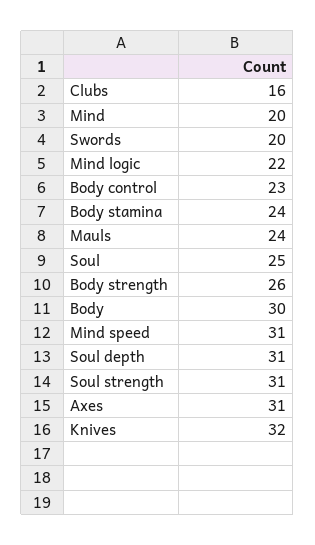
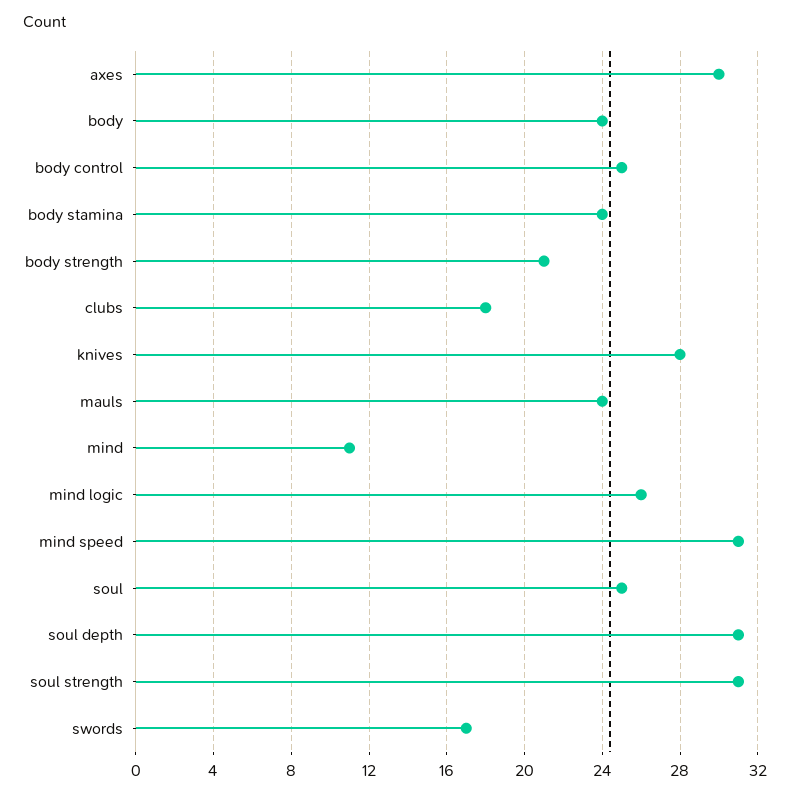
  {
-   "Clubs": 16,
+   "Clubs": 18,
-   "Mind": 20,
+   "Mind": 11,
-   "Swords": 20,
+   "Swords": 17,
-   "Mind logic": 22,
+   "Mind logic": 26,
-   "Body control": 23,
+   "Body control": 25,
    "Body stamina": 24,
    "Mauls": 24,
    "Soul": 25,
-   "Body strength": 26,
+   "Body strength": 21,
-   "Body": 30,
+   "Body": 24,
    "Mind speed": 31,
    "Soul depth": 31,
    "Soul strength": 31,
-   "Axes": 31,
+   "Axes": 30,
-   "Knives": 32
+   "Knives": 28
  }

